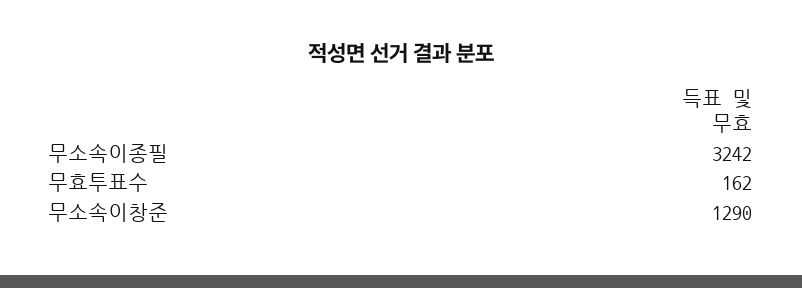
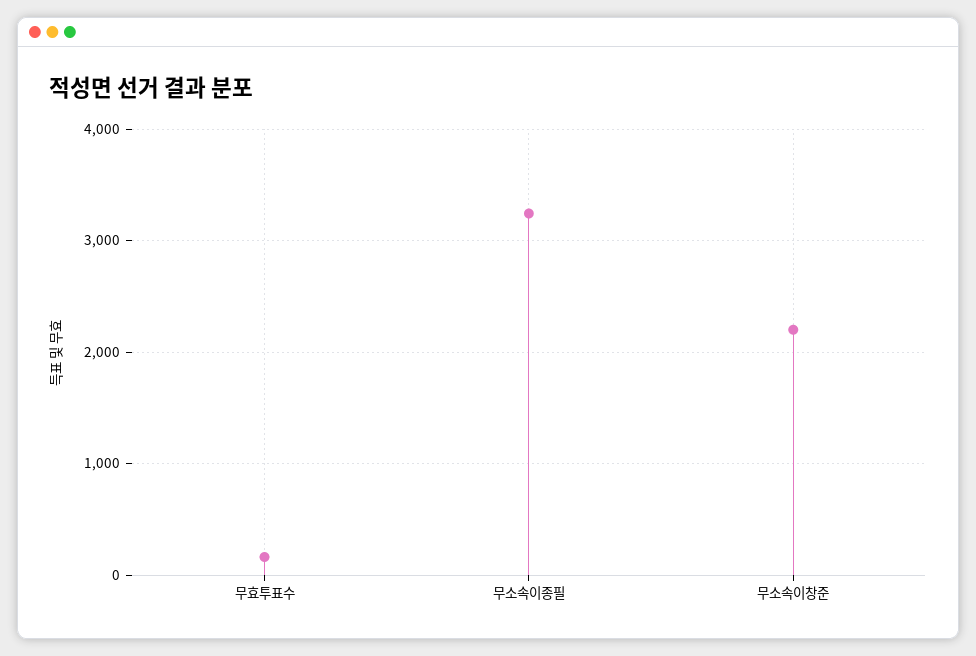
  {
    "무소속이종필": 3242,
    "무효투표수": 162,
-   "무소속이창준": 1290
+   "무소속이창준": 2200
  }

